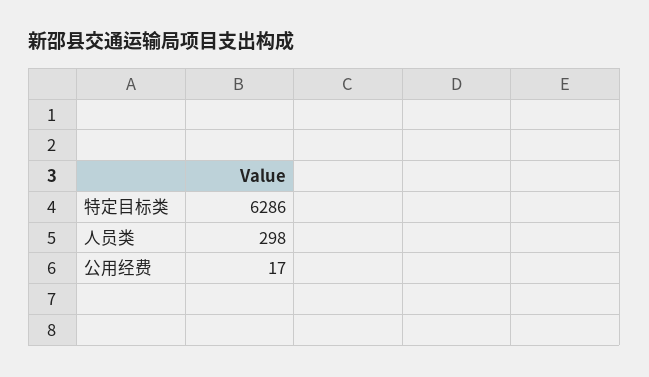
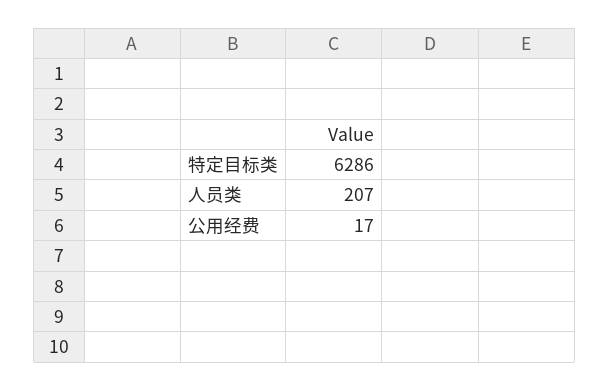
  {
    "特定目标类": 6286,
-   "人员类": 298,
+   "人员类": 207,
    "公用经费": 17
  }

